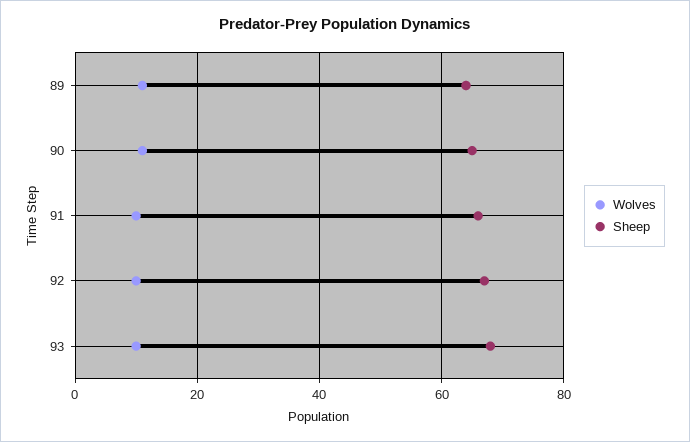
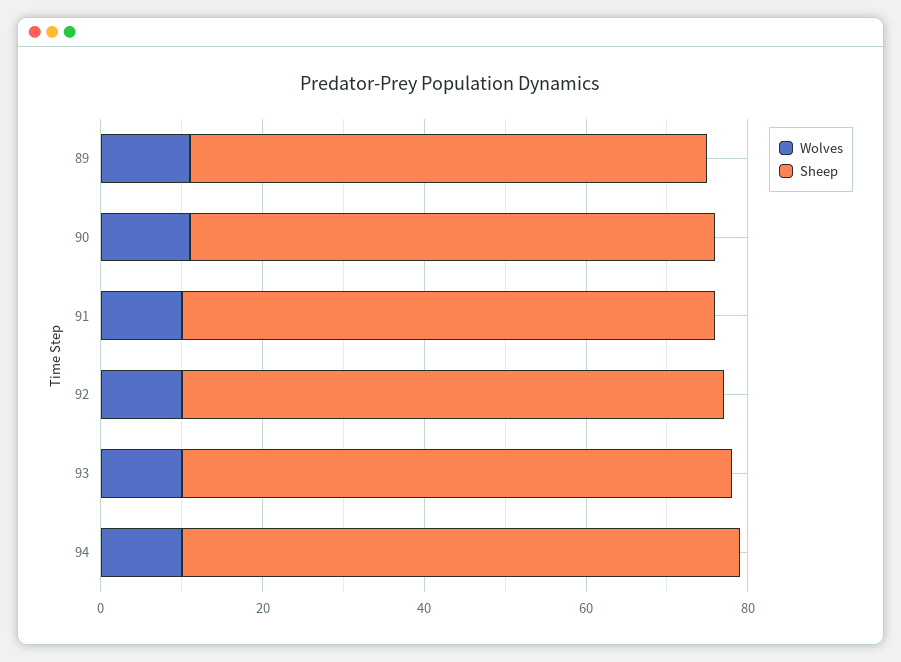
  {
    "Wolves": {
      "89": 10,
      "90": 10,
      "91": 10,
      "92": 10,
-     "93": 10
+     "93": 10,
+     "94": 10
    },
    "Sheep": {
      "89": 65,
      "90": 65,
      "91": 65,
      "92": 65,
-     "93": 70
+     "93": 70,
+     "94": 70
    }
  }

